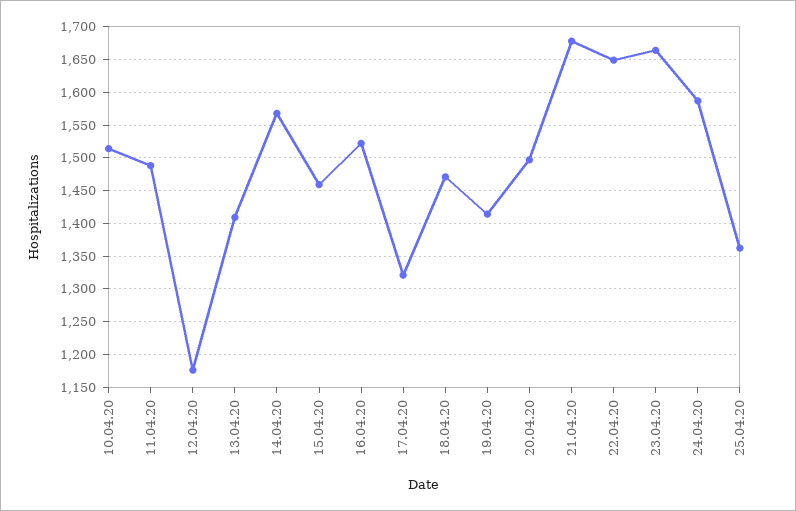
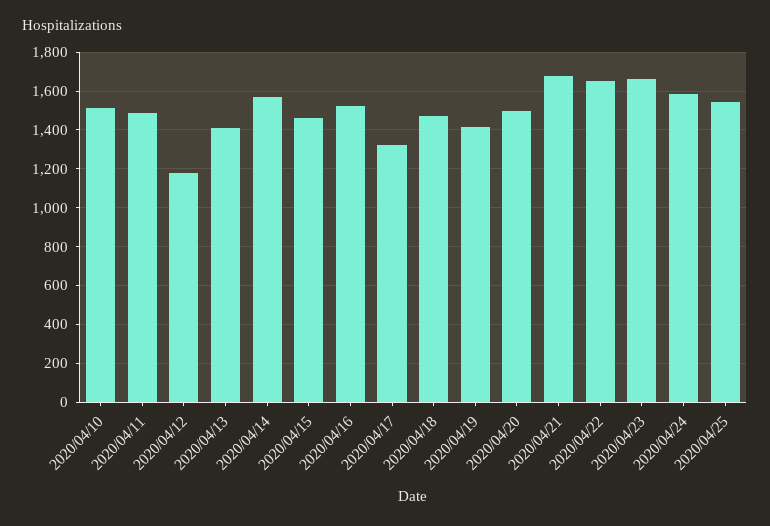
  {
    "10.04.20": 1510,
    "11.04.20": 1490,
    "12.04.20": 1180,
    "13.04.20": 1410,
    "14.04.20": 1570,
    "15.04.20": 1460,
    "16.04.20": 1520,
    "17.04.20": 1320,
    "18.04.20": 1470,
    "19.04.20": 1410,
    "20.04.20": 1500,
    "21.04.20": 1680,
    "22.04.20": 1650,
    "23.04.20": 1660,
    "24.04.20": 1590,
-   "25.04.20": 1360
+   "25.04.20": 1550
  }

